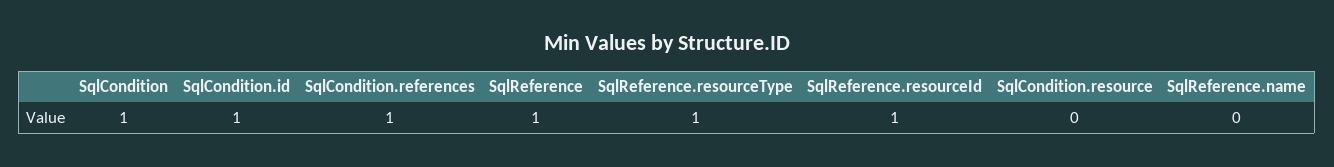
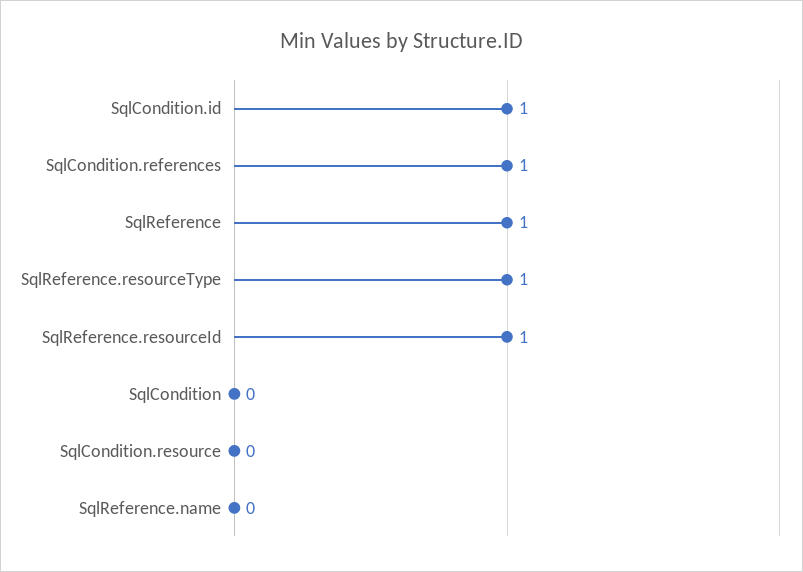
  {
-   "SqlCondition": 1,
+   "SqlCondition": 0,
    "SqlCondition.id": 1,
    "SqlCondition.references": 1,
    "SqlReference": 1,
    "SqlReference.resourceType": 1,
    "SqlReference.resourceId": 1,
    "SqlCondition.resource": 0,
    "SqlReference.name": 0
  }

